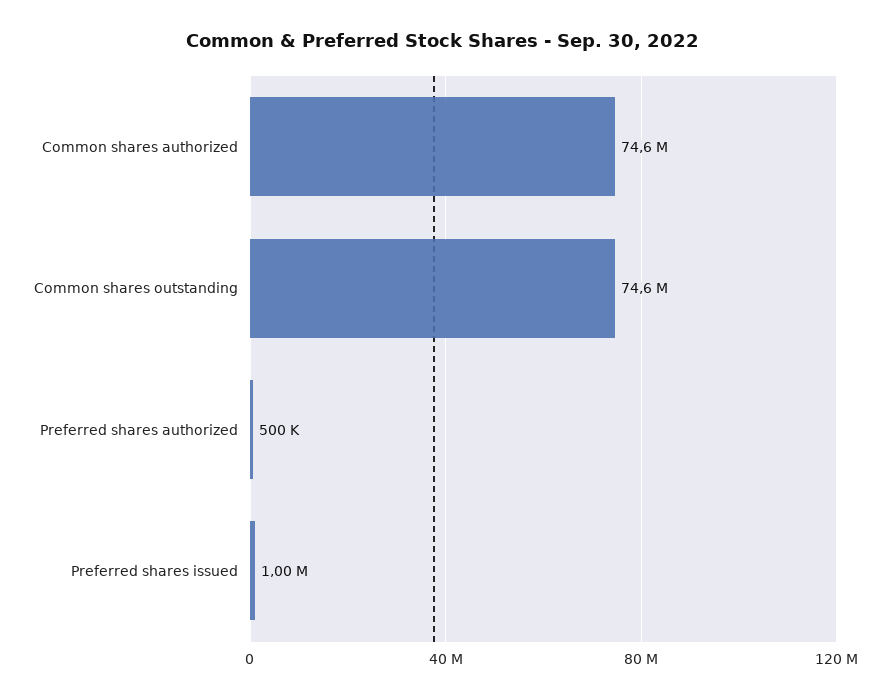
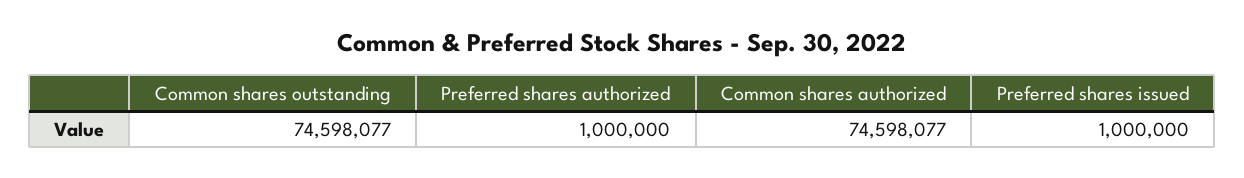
  {
    "Common shares authorized": 74598077,
    "Common shares outstanding": 74598077,
-   "Preferred shares authorized": 500000,
+   "Preferred shares authorized": 1000000,
    "Preferred shares issued": 1000000
  }

